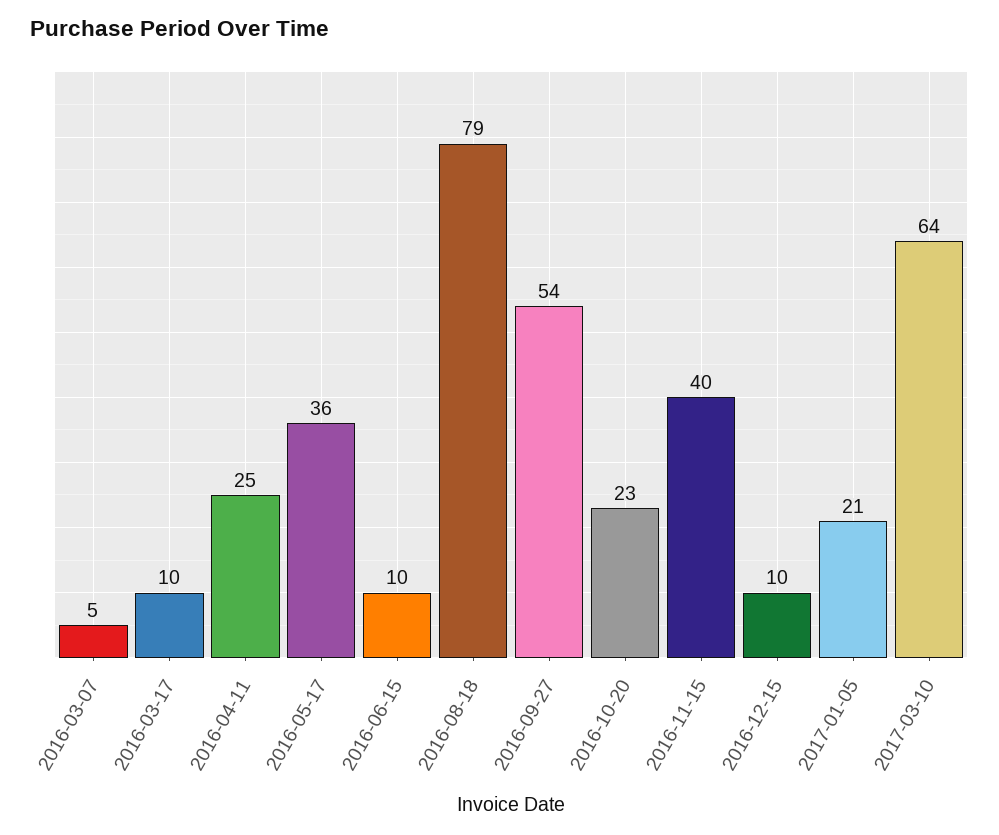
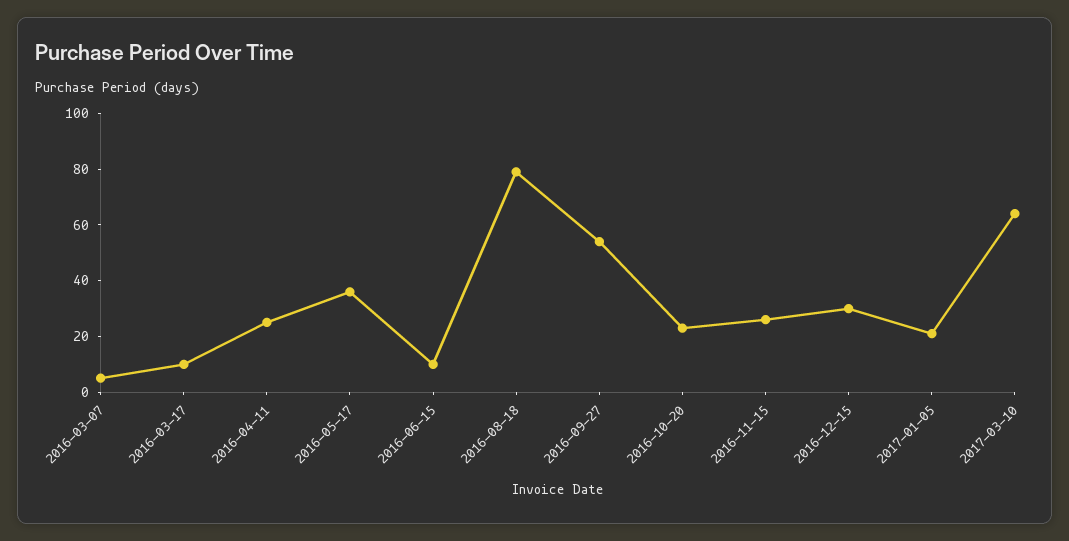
  {
    "2016-03-07": 5,
    "2016-03-17": 10,
    "2016-04-11": 25,
    "2016-05-17": 36,
    "2016-06-15": 10,
    "2016-08-18": 79,
    "2016-09-27": 54,
    "2016-10-20": 23,
-   "2016-11-15": 40,
+   "2016-11-15": 25,
-   "2016-12-15": 10,
+   "2016-12-15": 30,
    "2017-01-05": 21,
    "2017-03-10": 64
  }

